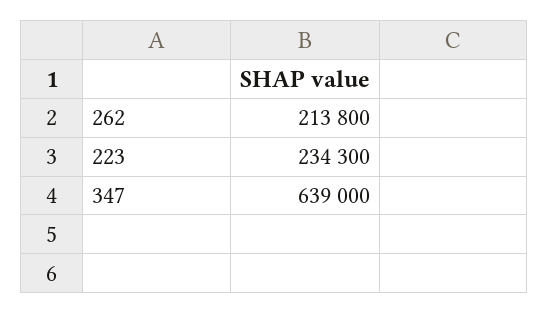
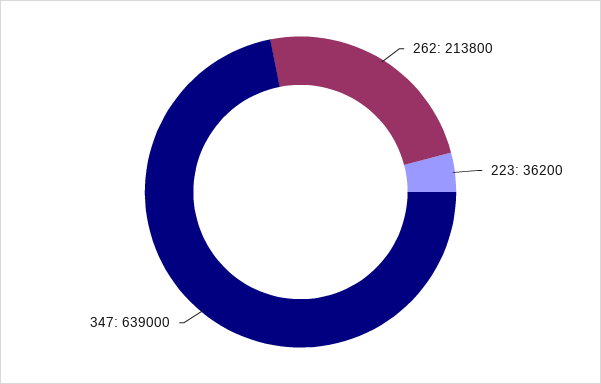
  {
    "262": 213800,
-   "223": 234300,
+   "223": 36200,
    "347": 639000
  }

